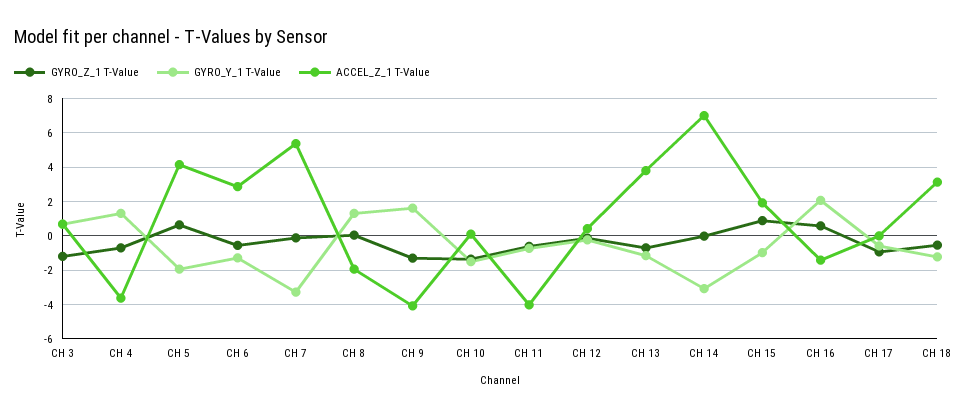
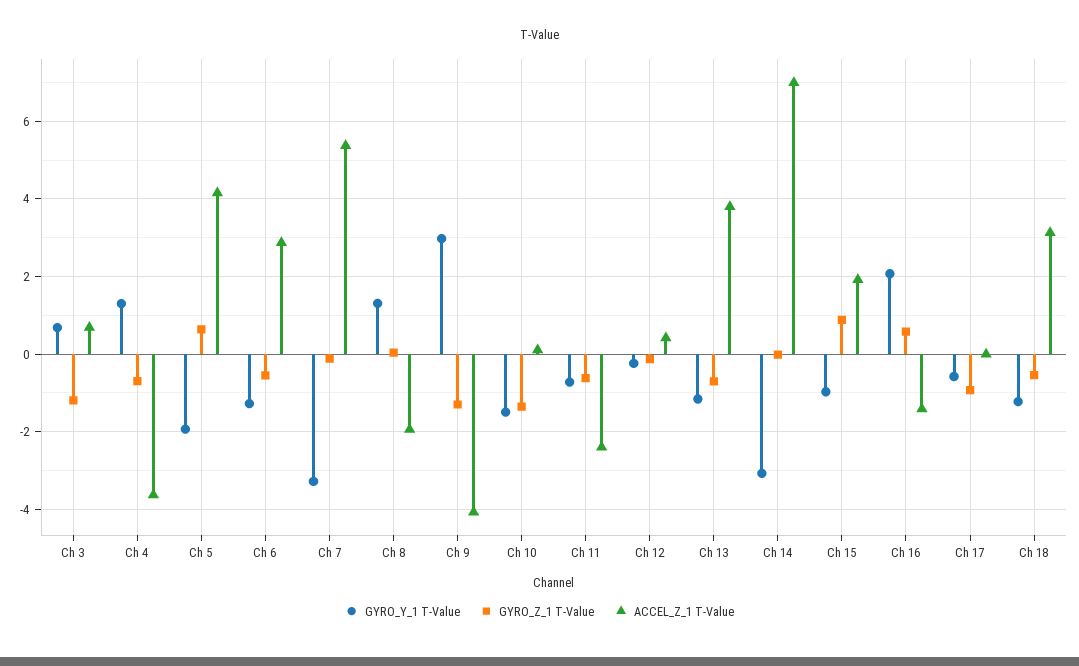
  {
    "GYRO_Z_1 T-Value": {
      "CH 3": -1.2,
      "CH 4": -0.6,
      "CH 5": 0.6,
      "CH 6": -0.6,
      "CH 7": -0.2,
      "CH 8": 0,
      "CH 9": -1.2,
      "CH 10": -1.4,
      "CH 11": -0.6,
      "CH 12": -0.2,
      "CH 13": -0.6,
      "CH 14": 0,
      "CH 15": 0.8,
      "CH 16": 0.6,
      "CH 17": -1,
      "CH 18": -0.6
    },
    "GYRO_Y_1 T-Value": {
      "CH 3": 0.6,
      "CH 4": 1.4,
      "CH 5": -2,
      "CH 6": -1.2,
      "CH 7": -3.2,
      "CH 8": 1.4,
-     "CH 9": 1.5,
+     "CH 9": 3,
      "CH 10": -1.4,
      "CH 11": -0.8,
      "CH 12": -0.2,
      "CH 13": -1.2,
      "CH 14": -3,
      "CH 15": -1,
      "CH 16": 2,
      "CH 17": -0.6,
      "CH 18": -1.2
    },
    "ACCEL_Z_1 T-Value": {
      "CH 3": 0.6,
      "CH 4": -3.6,
      "CH 5": 4.2,
      "CH 6": 2.8,
      "CH 7": 5.4,
      "CH 8": -2,
      "CH 9": -4,
      "CH 10": 0.2,
-     "CH 11": -4,
+     "CH 11": -2.4,
      "CH 12": 0.4,
      "CH 13": 3.8,
      "CH 14": 7,
      "CH 15": 2,
      "CH 16": -1.4,
      "CH 17": 0,
      "CH 18": 3.2
    }
  }

